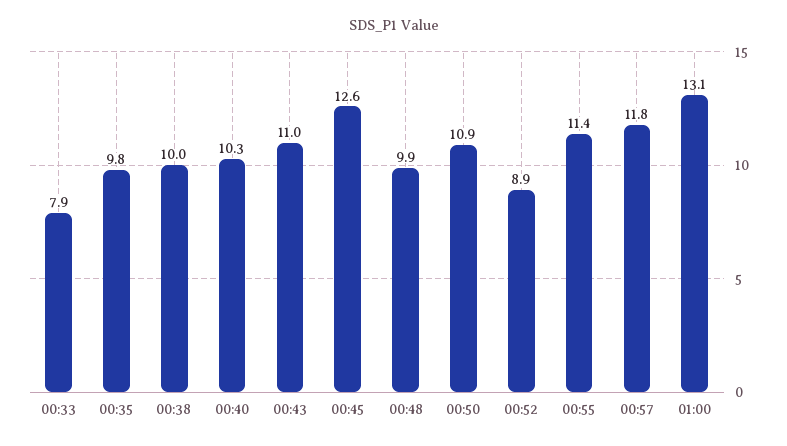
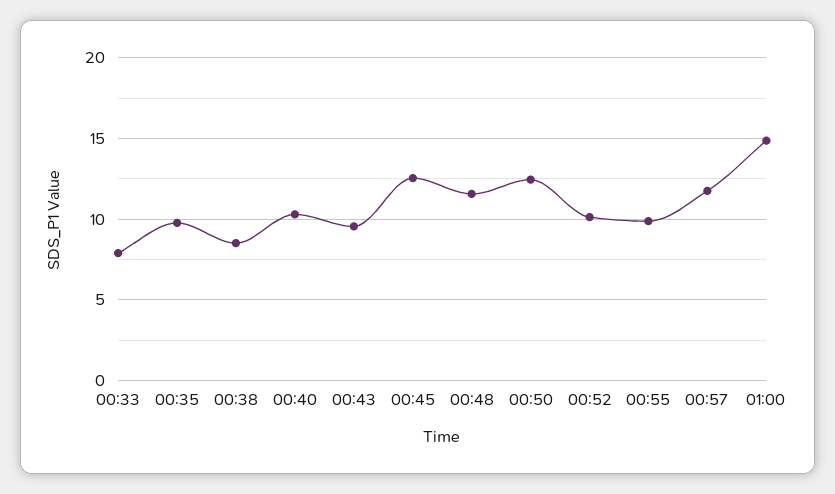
  {
    "00:33": 7.9,
    "00:35": 9.8,
-   "00:38": 10,
+   "00:38": 8.5,
    "00:40": 10.3,
-   "00:43": 11,
+   "00:43": 9.5,
    "00:45": 12.6,
-   "00:48": 9.9,
+   "00:48": 11.5,
-   "00:50": 10.9,
+   "00:50": 12.5,
-   "00:52": 8.9,
+   "00:52": 10,
-   "00:55": 11.4,
+   "00:55": 10,
    "00:57": 11.8,
-   "01:00": 13.1
+   "01:00": 15
  }

